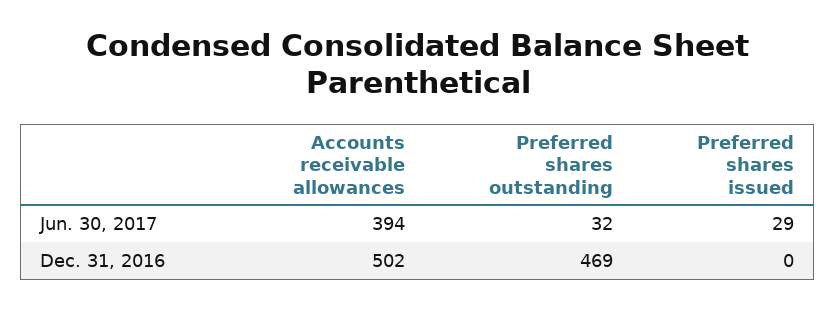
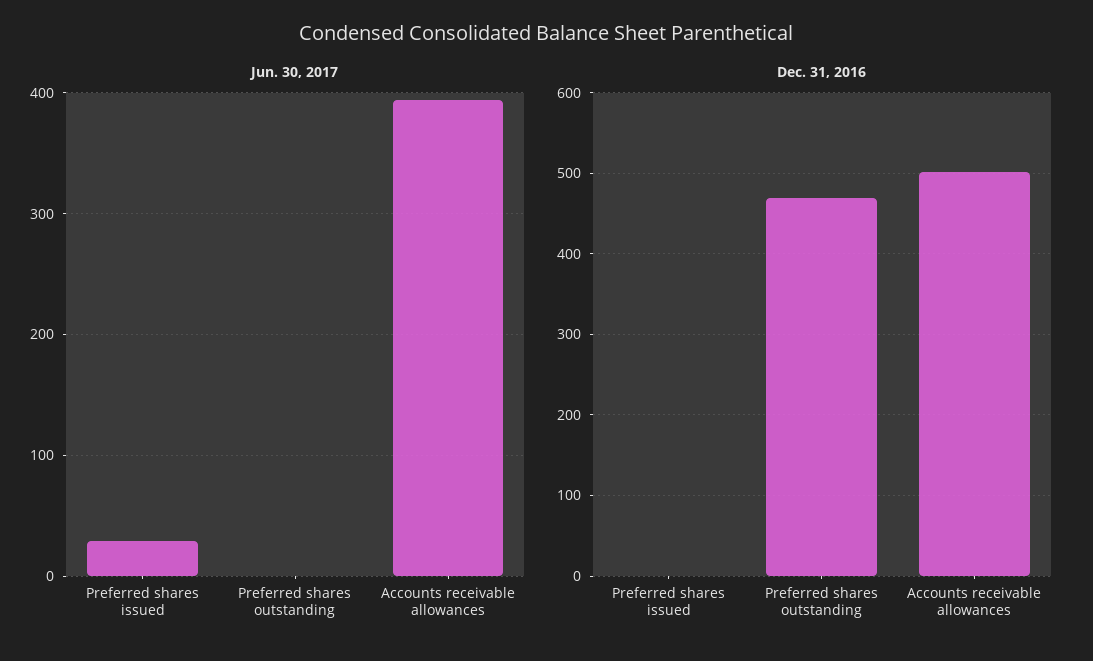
  {
    "Jun. 30, 2017": {
      "Accounts receivable allowances": 394,
-     "Preferred shares outstanding": 32,
+     "Preferred shares outstanding": 0,
      "Preferred shares issued": 29
    },
    "Dec. 31, 2016": {
      "Accounts receivable allowances": 502,
      "Preferred shares outstanding": 469,
      "Preferred shares issued": 0
    }
  }

